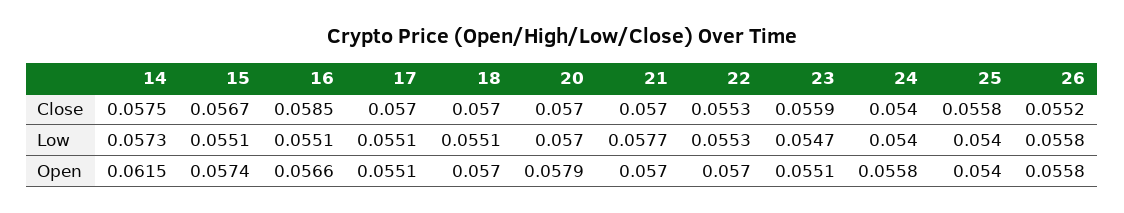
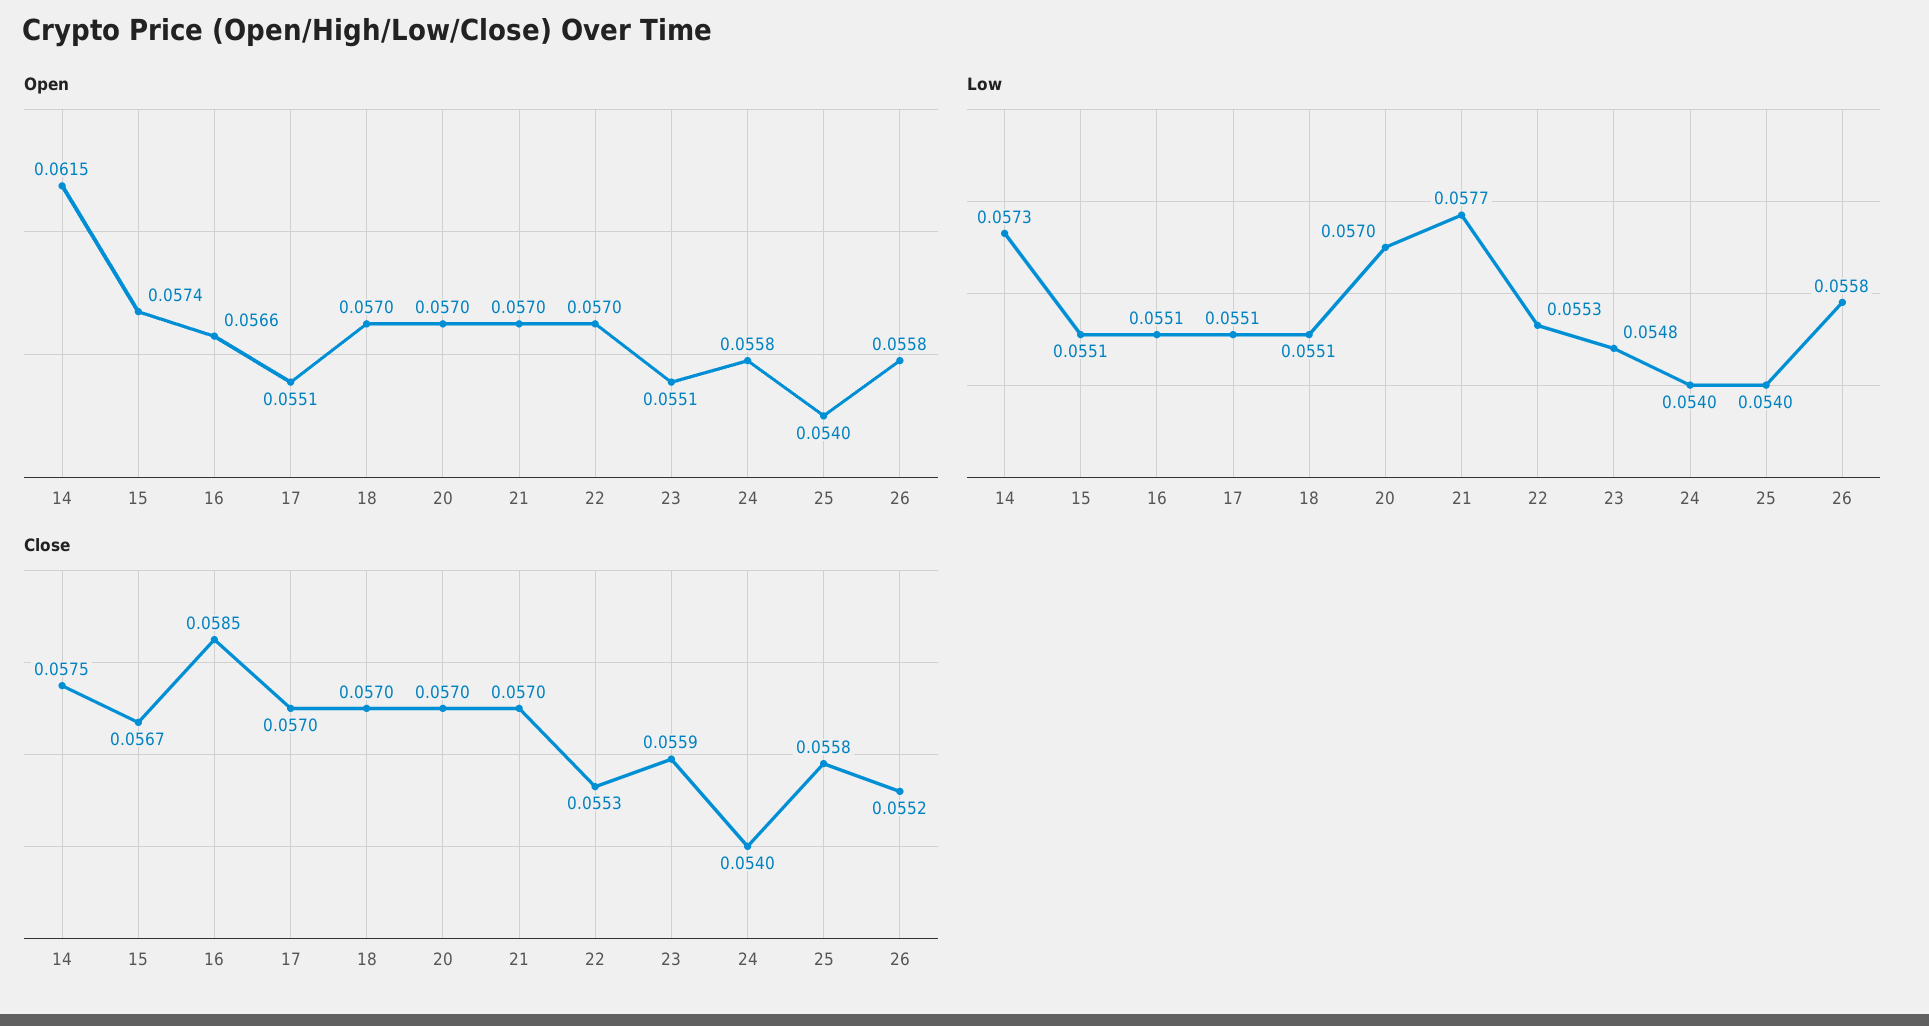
  {
    "Close": {
      "14": 0.0575,
      "15": 0.0567,
      "16": 0.0585,
      "17": 0.057,
      "18": 0.057,
      "20": 0.057,
      "21": 0.057,
      "22": 0.0553,
      "23": 0.0559,
      "24": 0.054,
      "25": 0.0558,
      "26": 0.0552
    },
    "Low": {
      "14": 0.0573,
      "15": 0.0551,
      "16": 0.0551,
      "17": 0.0551,
      "18": 0.0551,
      "20": 0.057,
      "21": 0.0577,
      "22": 0.0553,
-     "23": 0.0547,
+     "23": 0.0548,
      "24": 0.054,
      "25": 0.054,
      "26": 0.0558
    },
    "Open": {
      "14": 0.0615,
      "15": 0.0574,
      "16": 0.0566,
      "17": 0.0551,
      "18": 0.057,
-     "20": 0.0579,
+     "20": 0.057,
      "21": 0.057,
      "22": 0.057,
      "23": 0.0551,
      "24": 0.0558,
      "25": 0.054,
      "26": 0.0558
    }
  }

